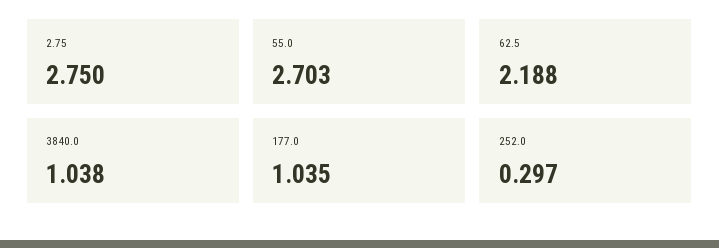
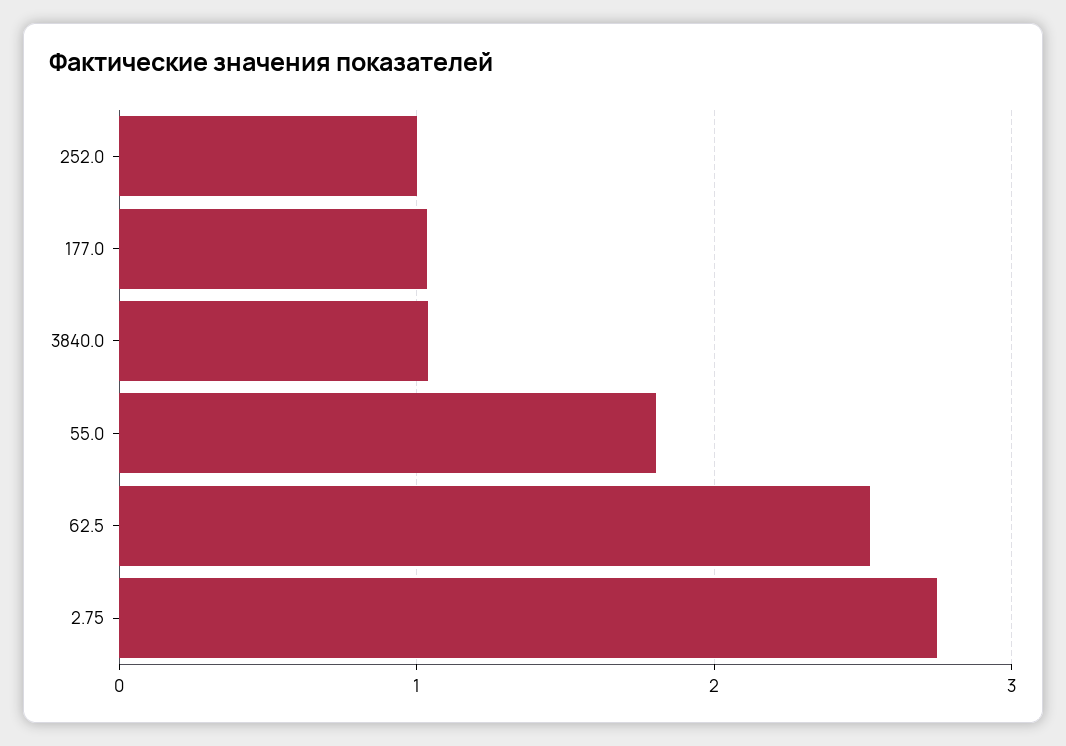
  {
    "2.75": 2.75,
-   "55.0": 2.703,
+   "55.0": 1.8,
-   "62.5": 2.188,
+   "62.5": 2.5,
    "3840.0": 1.038,
    "177.0": 1.035,
-   "252.0": 0.297
+   "252.0": 1
  }

